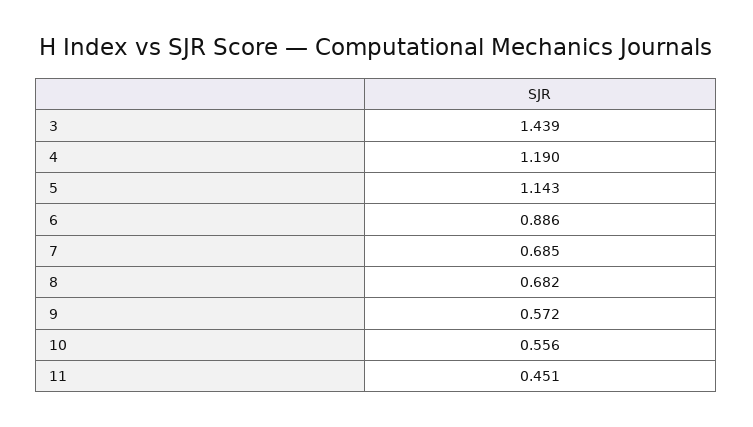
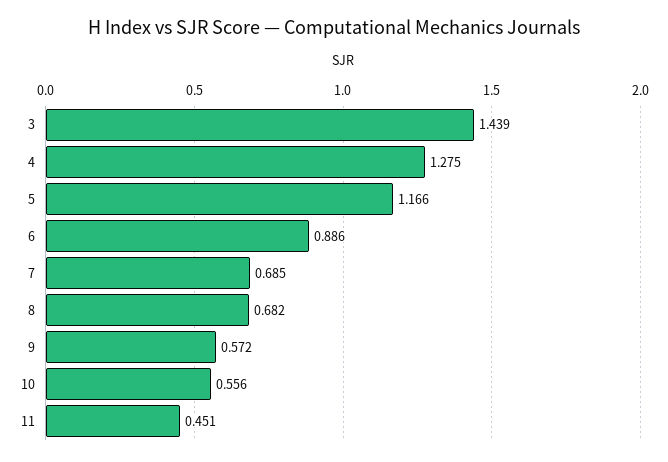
  {
    "3": 1.439,
-   "4": 1.19,
+   "4": 1.275,
-   "5": 1.143,
+   "5": 1.166,
    "6": 0.886,
    "7": 0.685,
    "8": 0.682,
    "9": 0.572,
    "10": 0.556,
    "11": 0.451
  }

